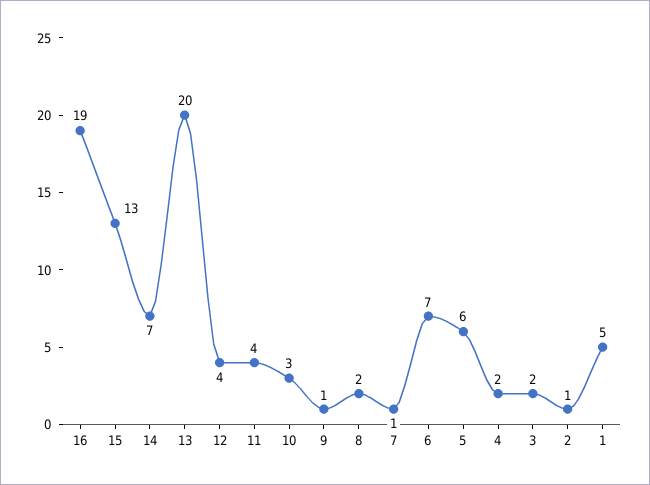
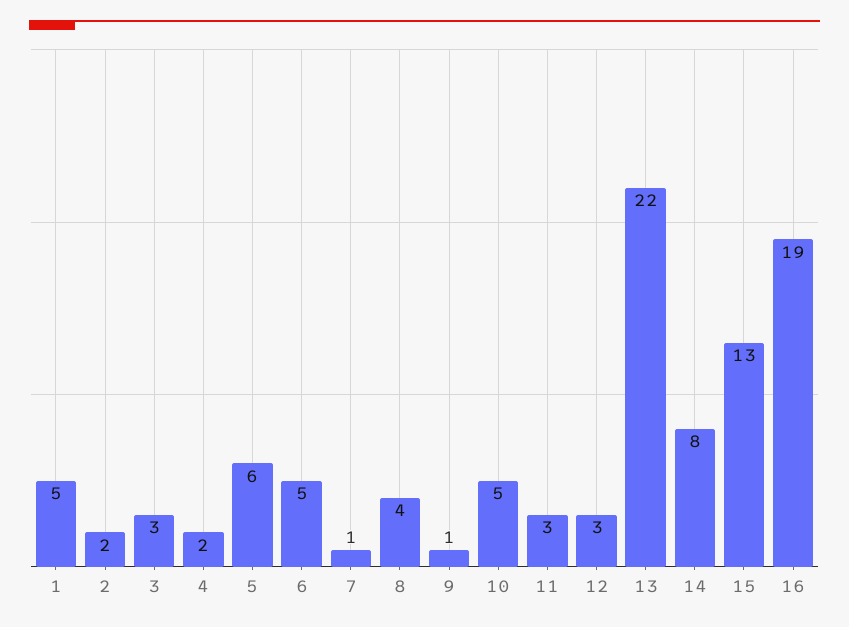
  {
    "16": 19,
    "15": 13,
-   "14": 7,
+   "14": 8,
-   "13": 20,
+   "13": 22,
-   "12": 4,
+   "12": 3,
-   "11": 4,
+   "11": 3,
-   "10": 3,
+   "10": 5,
    "9": 1,
-   "8": 2,
+   "8": 4,
    "7": 1,
-   "6": 7,
+   "6": 5,
    "5": 6,
    "4": 2,
-   "3": 2,
+   "3": 3,
-   "2": 1,
+   "2": 2,
    "1": 5
  }

